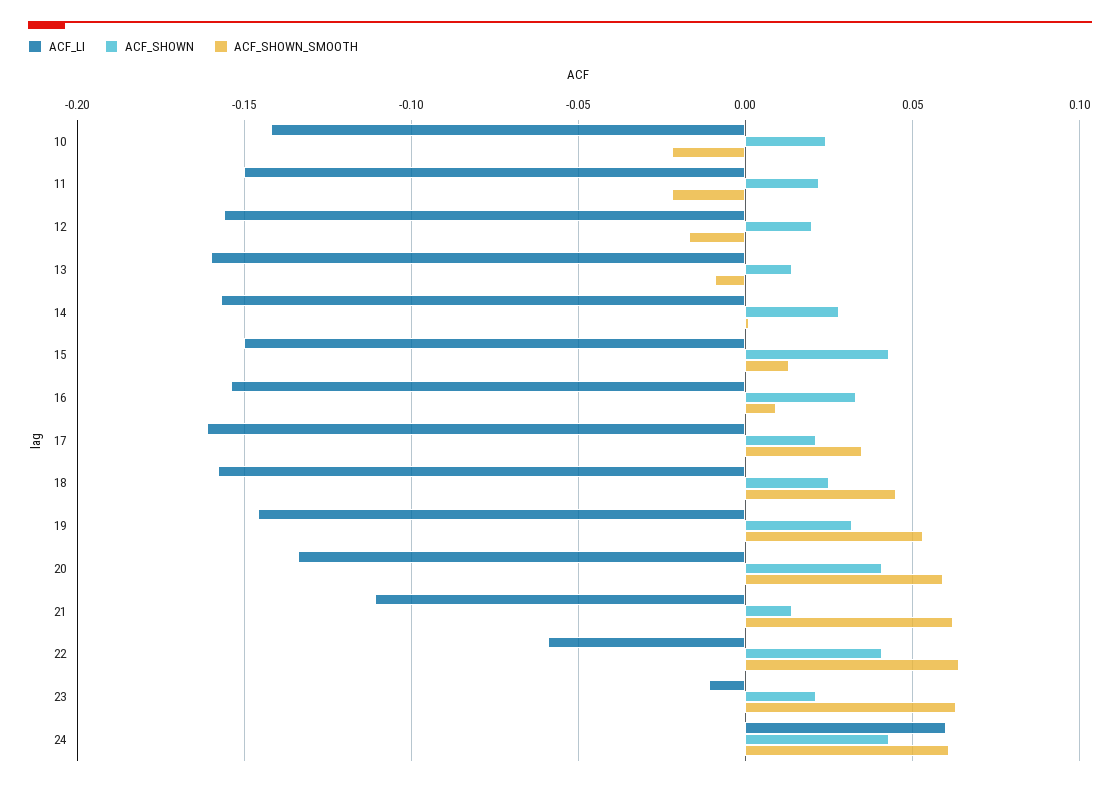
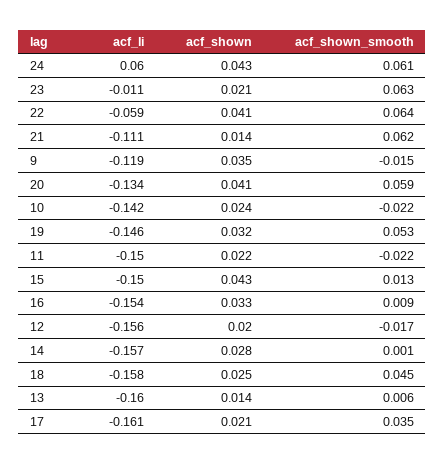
  {
    "ACF_LI": {
      "10": -0.142,
      "11": -0.15,
      "12": -0.156,
      "13": -0.16,
      "14": -0.157,
      "15": -0.15,
      "16": -0.154,
      "17": -0.161,
      "18": -0.158,
      "19": -0.146,
      "20": -0.134,
      "21": -0.111,
      "22": -0.059,
      "23": -0.011,
-     "24": 0.06
+     "24": 0.06,
+     "9": -0.119
    },
    "ACF_SHOWN": {
      "10": 0.024,
      "11": 0.022,
      "12": 0.02,
      "13": 0.014,
      "14": 0.028,
      "15": 0.043,
      "16": 0.033,
      "17": 0.021,
      "18": 0.025,
      "19": 0.032,
      "20": 0.041,
      "21": 0.014,
      "22": 0.041,
      "23": 0.021,
-     "24": 0.043
+     "24": 0.043,
+     "9": 0.035
    },
    "ACF_SHOWN_SMOOTH": {
      "10": -0.022,
      "11": -0.022,
      "12": -0.017,
-     "13": -0.01,
+     "13": 0.006,
      "14": 0.001,
      "15": 0.013,
      "16": 0.009,
      "17": 0.035,
      "18": 0.045,
      "19": 0.053,
      "20": 0.059,
      "21": 0.062,
      "22": 0.064,
      "23": 0.063,
-     "24": 0.061
+     "24": 0.061,
+     "9": -0.015
    }
  }

